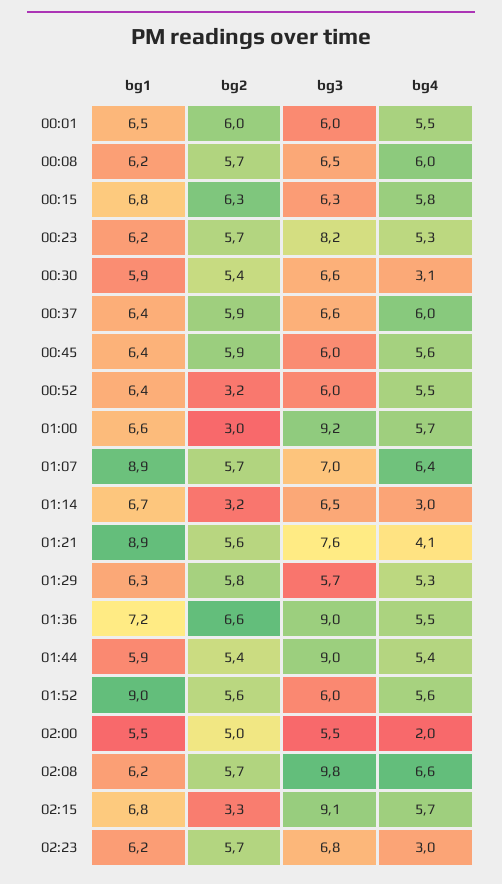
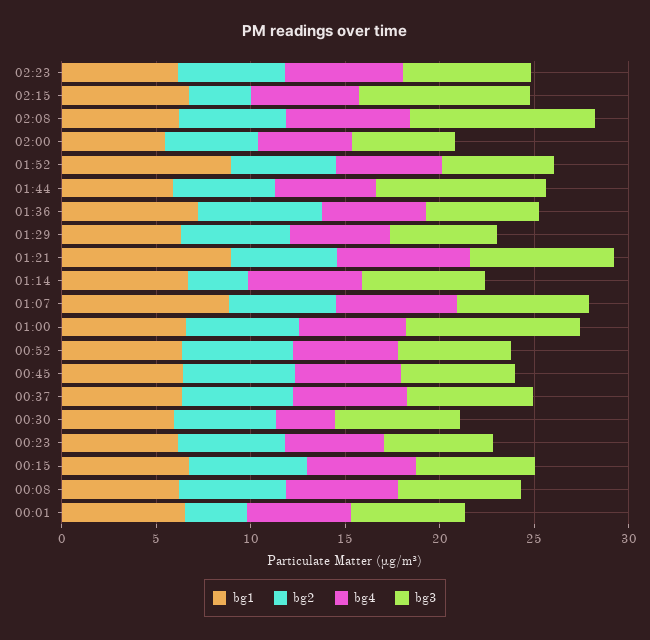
  {
    "bg1": {
      "00:01": 6.5,
      "00:08": 6.2,
      "00:15": 6.8,
      "00:23": 6.2,
      "00:30": 5.9,
      "00:37": 6.4,
      "00:45": 6.4,
      "00:52": 6.4,
      "01:00": 6.6,
      "01:07": 8.9,
      "01:14": 6.7,
      "01:21": 8.9,
      "01:29": 6.3,
      "01:36": 7.2,
      "01:44": 5.9,
      "01:52": 9,
      "02:00": 5.5,
      "02:08": 6.2,
      "02:15": 6.8,
      "02:23": 6.2
    },
    "bg2": {
-     "00:01": 6,
+     "00:01": 3,
      "00:08": 5.7,
      "00:15": 6.3,
      "00:23": 5.7,
      "00:30": 5.4,
      "00:37": 5.9,
      "00:45": 5.9,
-     "00:52": 3.2,
+     "00:52": 6,
-     "01:00": 3,
+     "01:00": 6,
      "01:07": 5.7,
      "01:14": 3.2,
      "01:21": 5.6,
      "01:29": 5.8,
      "01:36": 6.6,
      "01:44": 5.4,
      "01:52": 5.6,
      "02:00": 5,
      "02:08": 5.7,
      "02:15": 3.3,
      "02:23": 5.7
    },
    "bg3": {
      "00:01": 6,
      "00:08": 6.5,
      "00:15": 6.3,
-     "00:23": 8.2,
+     "00:23": 6,
      "00:30": 6.6,
      "00:37": 6.6,
      "00:45": 6,
      "00:52": 6,
      "01:00": 9.2,
      "01:07": 7,
      "01:14": 6.5,
      "01:21": 7.6,
      "01:29": 5.7,
-     "01:36": 9,
+     "01:36": 6,
      "01:44": 9,
      "01:52": 6,
      "02:00": 5.5,
      "02:08": 9.8,
      "02:15": 9.1,
      "02:23": 6.8
    },
    "bg4": {
      "00:01": 5.5,
      "00:08": 6,
      "00:15": 5.8,
      "00:23": 5.3,
      "00:30": 3.1,
      "00:37": 6,
      "00:45": 5.6,
      "00:52": 5.5,
      "01:00": 5.7,
      "01:07": 6.4,
-     "01:14": 3,
+     "01:14": 6,
-     "01:21": 4.1,
+     "01:21": 7,
      "01:29": 5.3,
      "01:36": 5.5,
      "01:44": 5.4,
      "01:52": 5.6,
-     "02:00": 2,
+     "02:00": 5,
      "02:08": 6.6,
      "02:15": 5.7,
-     "02:23": 3
+     "02:23": 6
    }
  }

